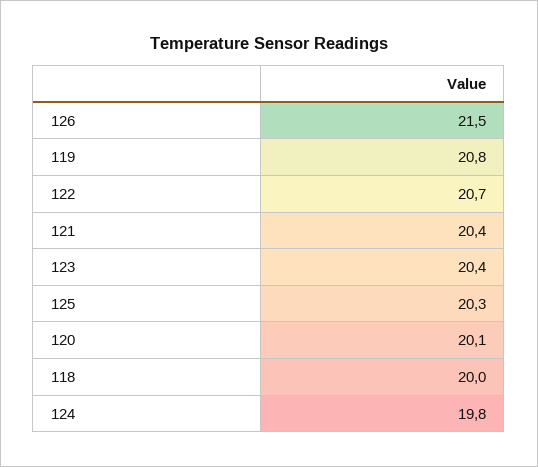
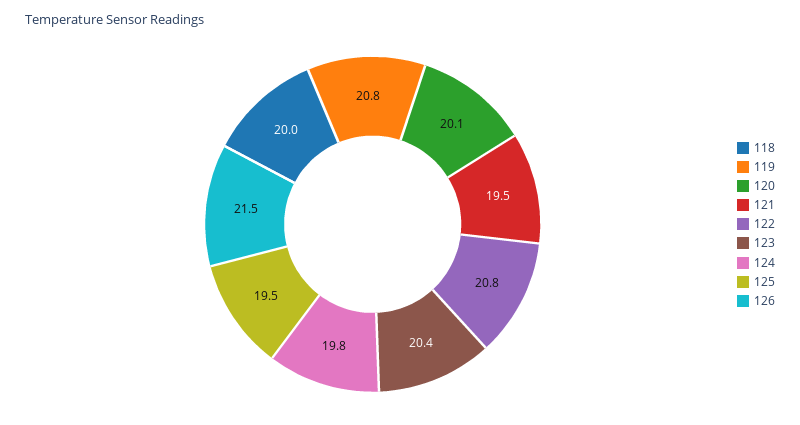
  {
    "126": 21.5,
    "119": 20.8,
-   "122": 20.7,
+   "122": 20.8,
-   "121": 20.4,
+   "121": 19.5,
    "123": 20.4,
-   "125": 20.3,
+   "125": 19.5,
    "120": 20.1,
    "118": 20,
    "124": 19.8
  }

